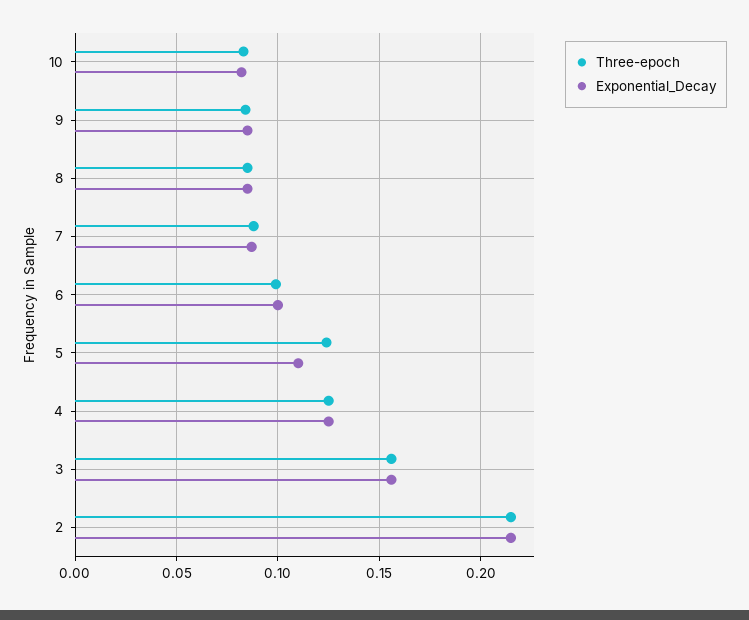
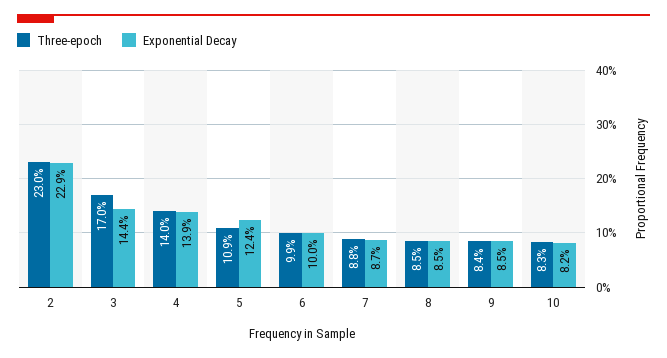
  {
    "Three-epoch": {
      "10": 0.083,
      "9": 0.084,
      "8": 0.085,
      "7": 0.088,
      "6": 0.099,
-     "5": 0.125,
+     "5": 0.109,
-     "4": 0.125,
+     "4": 0.14,
-     "3": 0.155,
+     "3": 0.17,
-     "2": 0.215
+     "2": 0.23
    },
    "Exponential_Decay": {
      "10": 0.082,
      "9": 0.085,
      "8": 0.085,
      "7": 0.087,
      "6": 0.1,
-     "5": 0.11,
+     "5": 0.124,
-     "4": 0.125,
+     "4": 0.139,
-     "3": 0.155,
+     "3": 0.144,
-     "2": 0.215
+     "2": 0.229
    }
  }

